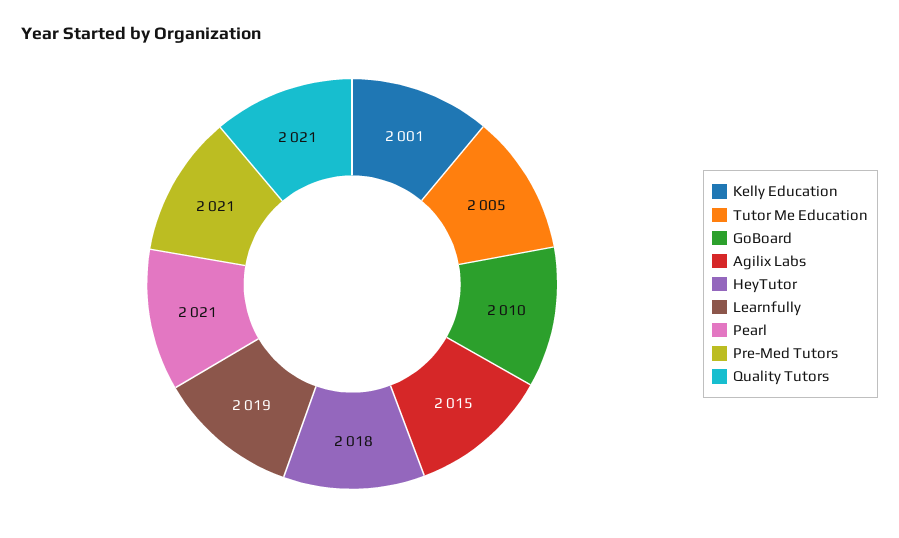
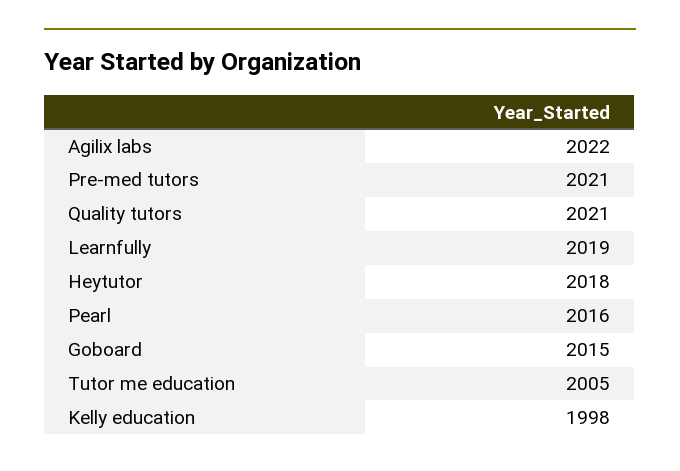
  {
-   "Kelly Education": 2001,
+   "Kelly Education": 1998,
    "Tutor Me Education": 2005,
-   "GoBoard": 2010,
+   "GoBoard": 2015,
-   "Agilix Labs": 2015,
+   "Agilix Labs": 2022,
    "HeyTutor": 2018,
    "Learnfully": 2019,
-   "Pearl": 2021,
+   "Pearl": 2016,
    "Pre-Med Tutors": 2021,
    "Quality Tutors": 2021
  }

